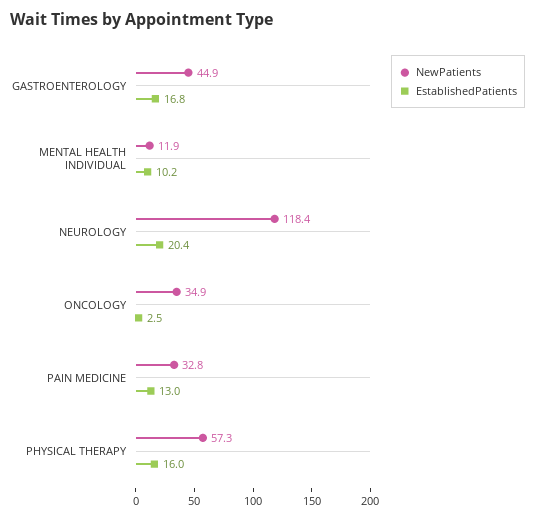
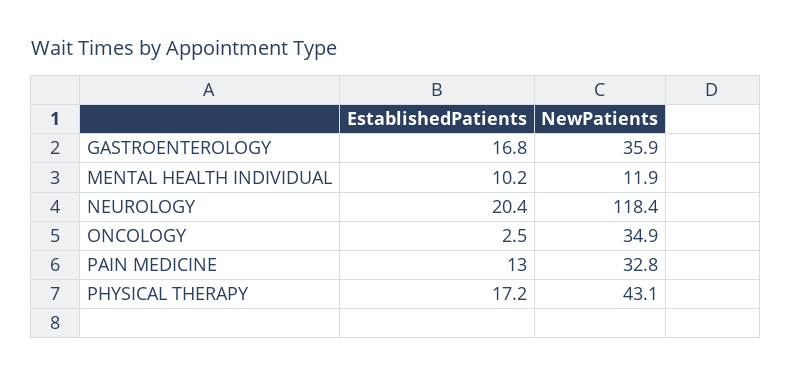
  {
    "NewPatients": {
-     "GASTROENTEROLOGY": 44.9,
+     "GASTROENTEROLOGY": 35.9,
      "MENTAL HEALTH INDIVIDUAL": 11.9,
      "NEUROLOGY": 118.4,
      "ONCOLOGY": 34.9,
      "PAIN MEDICINE": 32.8,
-     "PHYSICAL THERAPY": 57.3
+     "PHYSICAL THERAPY": 43.1
    },
    "EstablishedPatients": {
      "GASTROENTEROLOGY": 16.8,
      "MENTAL HEALTH INDIVIDUAL": 10.2,
      "NEUROLOGY": 20.4,
      "ONCOLOGY": 2.5,
      "PAIN MEDICINE": 13,
-     "PHYSICAL THERAPY": 16
+     "PHYSICAL THERAPY": 17.2
    }
  }

